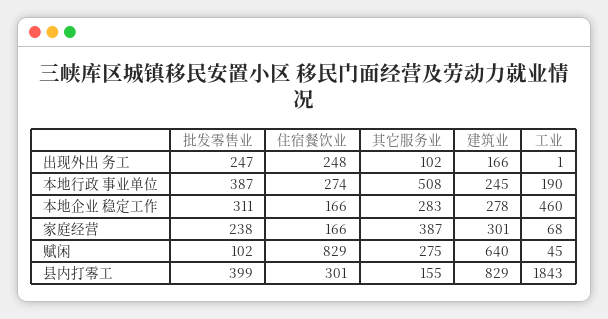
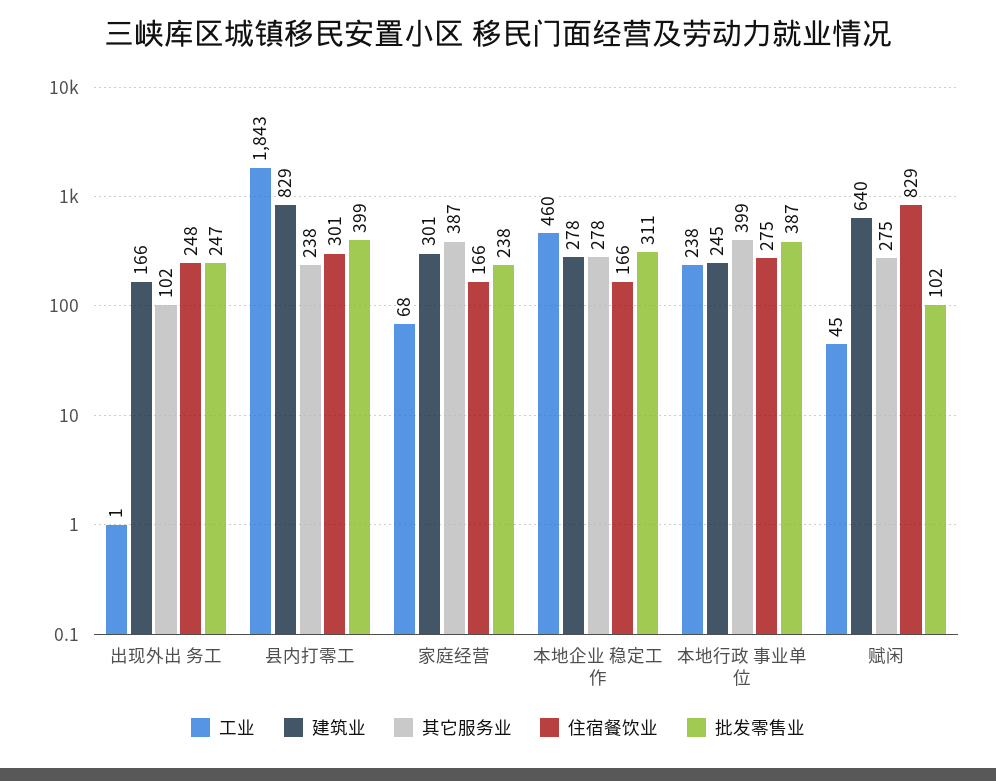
  {
    "批发零售业": {
      "出现外出 务工": 247,
      "本地行政 事业单位": 387,
      "本地企业 稳定工作": 311,
      "家庭经营": 238,
      "赋闲": 102,
      "县内打零工": 399
    },
    "住宿餐饮业": {
      "出现外出 务工": 248,
-     "本地行政 事业单位": 274,
+     "本地行政 事业单位": 275,
      "本地企业 稳定工作": 166,
      "家庭经营": 166,
      "赋闲": 829,
      "县内打零工": 301
    },
    "其它服务业": {
      "出现外出 务工": 102,
-     "本地行政 事业单位": 508,
+     "本地行政 事业单位": 399,
-     "本地企业 稳定工作": 283,
+     "本地企业 稳定工作": 278,
      "家庭经营": 387,
      "赋闲": 275,
-     "县内打零工": 155
+     "县内打零工": 238
    },
    "建筑业": {
      "出现外出 务工": 166,
      "本地行政 事业单位": 245,
      "本地企业 稳定工作": 278,
      "家庭经营": 301,
      "赋闲": 640,
      "县内打零工": 829
    },
    "工业": {
      "出现外出 务工": 1,
-     "本地行政 事业单位": 190,
+     "本地行政 事业单位": 238,
      "本地企业 稳定工作": 460,
      "家庭经营": 68,
      "赋闲": 45,
      "县内打零工": 1843
    }
  }

